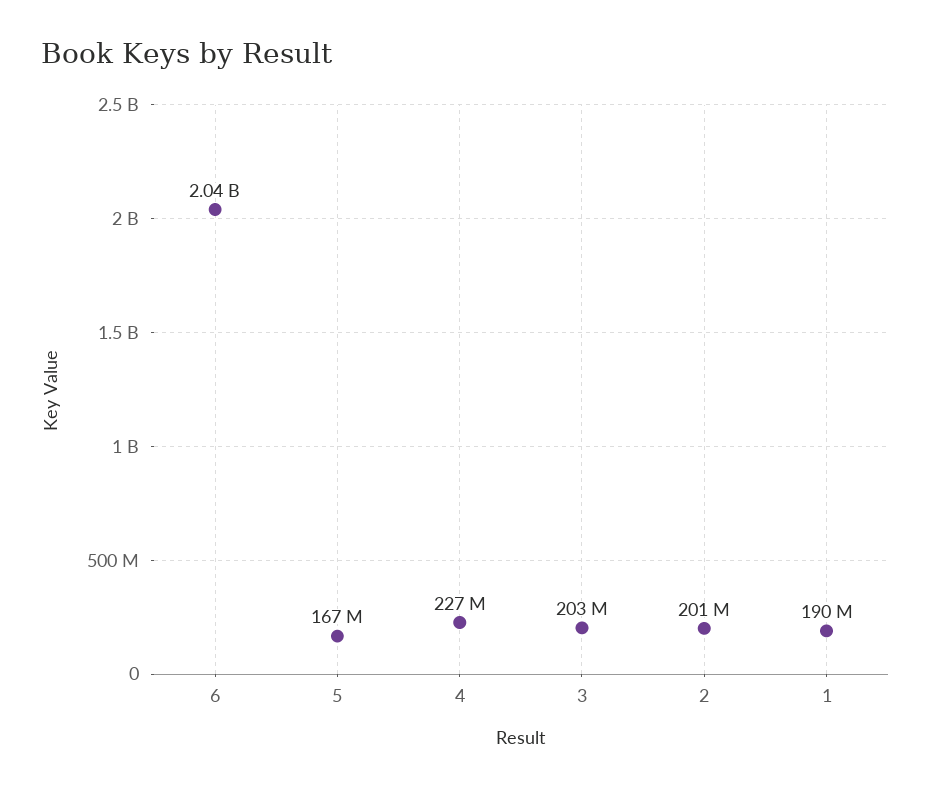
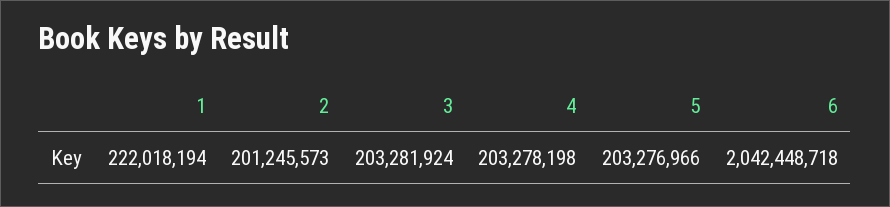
  {
    "6": 2042448718,
-   "5": 167000000,
+   "5": 203276966,
-   "4": 227000000,
+   "4": 203278198,
    "3": 203281924,
    "2": 201245573,
-   "1": 190000000
+   "1": 222018194
  }

